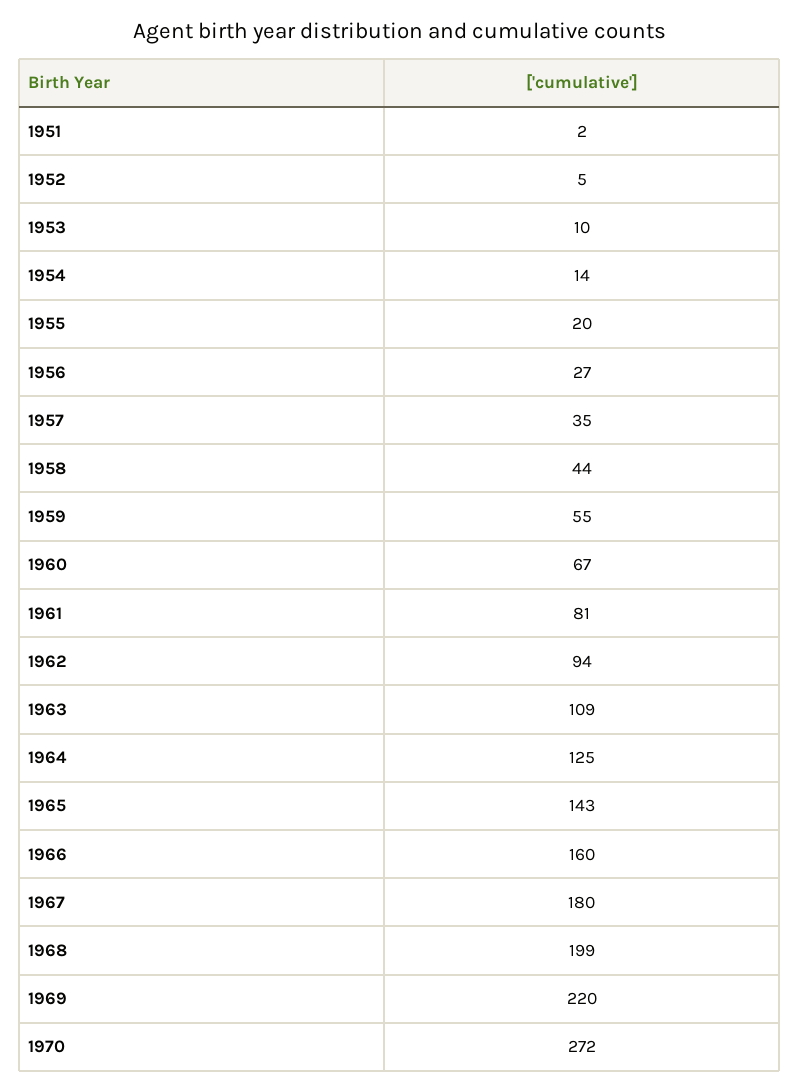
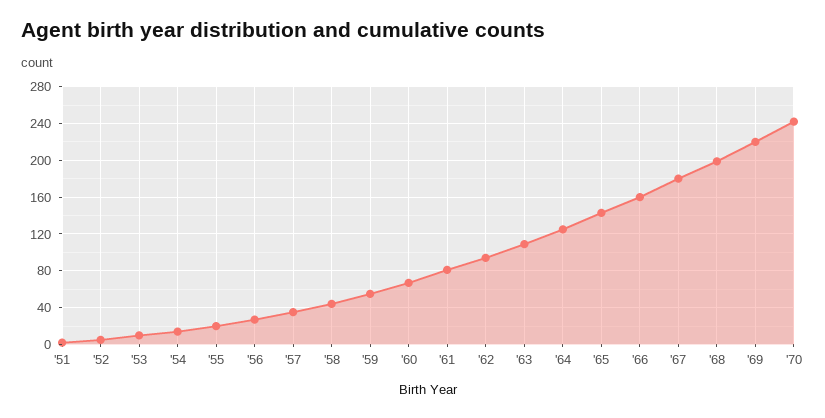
  {
    "1951": 2,
    "1952": 5,
    "1953": 10,
    "1954": 14,
    "1955": 20,
    "1956": 27,
    "1957": 35,
    "1958": 44,
    "1959": 55,
    "1960": 67,
    "1961": 81,
    "1962": 94,
    "1963": 109,
    "1964": 125,
    "1965": 143,
    "1966": 160,
    "1967": 180,
    "1968": 199,
    "1969": 220,
-   "1970": 272
+   "1970": 240
  }

